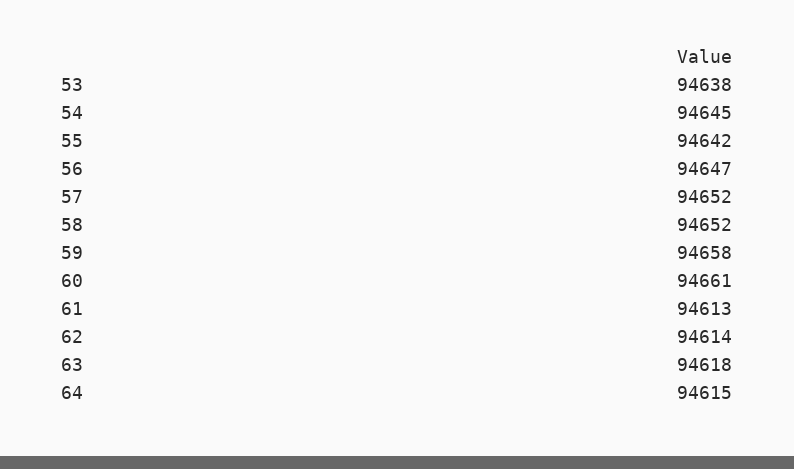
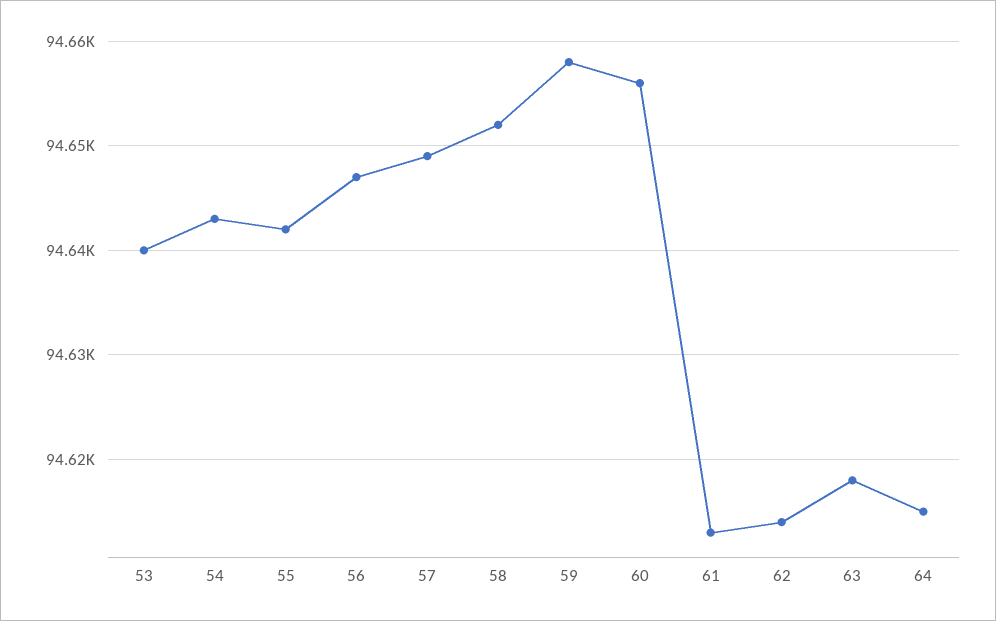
  {
-   "53": 94638,
+   "53": 94640,
-   "54": 94645,
+   "54": 94643,
    "55": 94642,
    "56": 94647,
-   "57": 94652,
+   "57": 94649,
    "58": 94652,
    "59": 94658,
-   "60": 94661,
+   "60": 94656,
    "61": 94613,
    "62": 94614,
    "63": 94618,
    "64": 94615
  }

